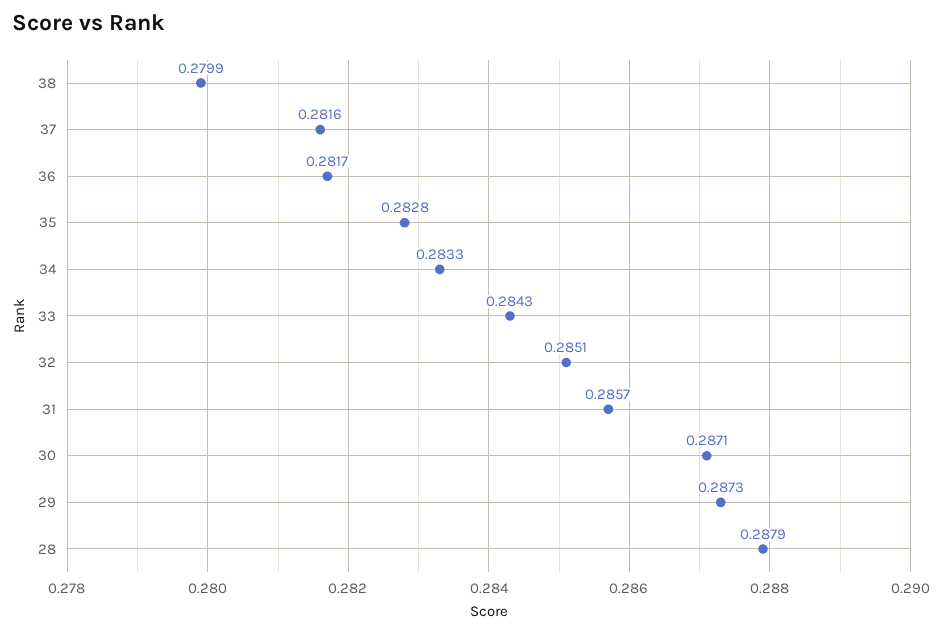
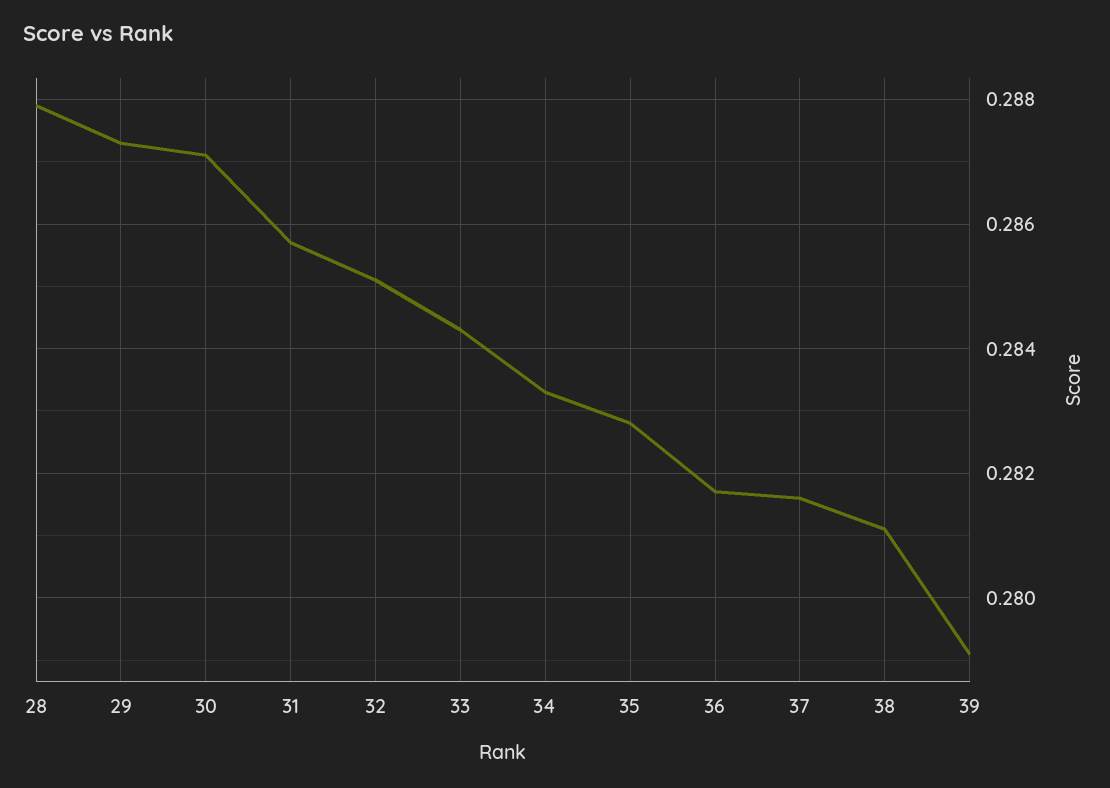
  {
-   "38": 0.2799,
+   "38": 0.281,
    "37": 0.2816,
    "36": 0.2817,
    "35": 0.2828,
    "34": 0.2833,
    "33": 0.2843,
    "32": 0.2851,
    "31": 0.2857,
    "30": 0.2871,
    "29": 0.2873,
-   "28": 0.2879
+   "28": 0.2879,
+   "39": 0.279
  }

